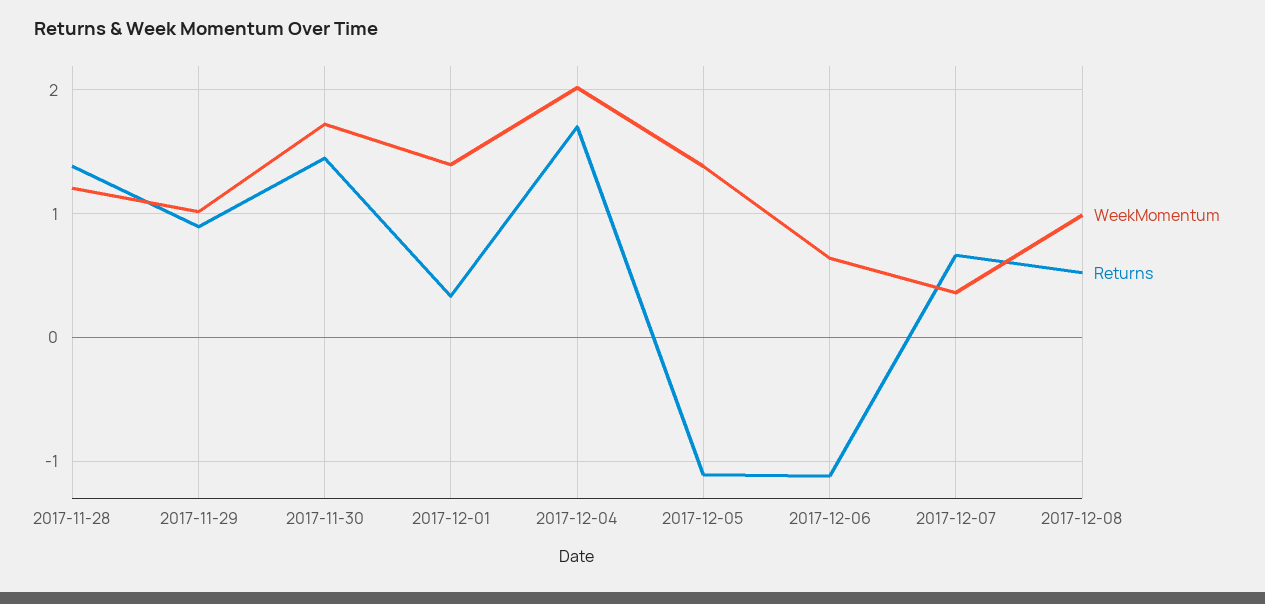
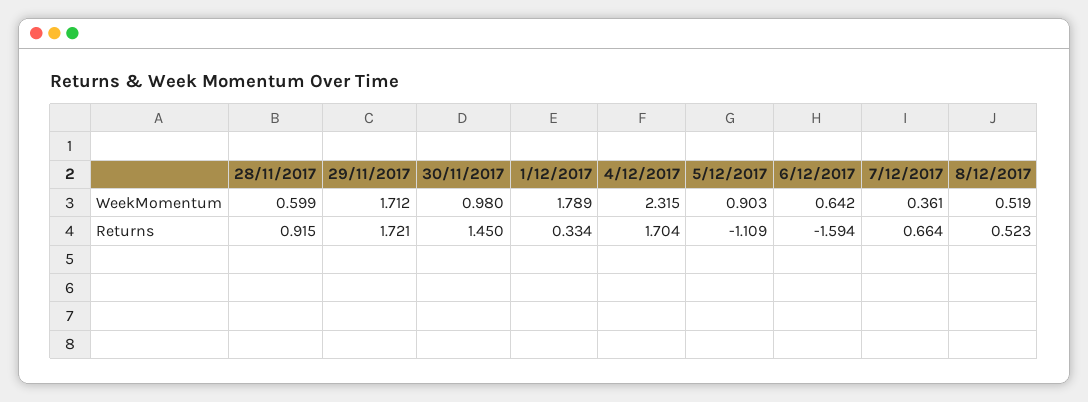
  {
    "WeekMomentum": {
-     "2017-11-28": 1.2,
+     "2017-11-28": 0.599,
-     "2017-11-29": 1,
+     "2017-11-29": 1.712,
-     "2017-11-30": 1.7,
+     "2017-11-30": 0.98,
-     "2017-12-01": 1.4,
+     "2017-12-01": 1.789,
-     "2017-12-04": 2,
+     "2017-12-04": 2.315,
-     "2017-12-05": 1.4,
+     "2017-12-05": 0.903,
      "2017-12-06": 0.642,
      "2017-12-07": 0.361,
-     "2017-12-08": 1
+     "2017-12-08": 0.519
    },
    "Returns": {
-     "2017-11-28": 1.4,
+     "2017-11-28": 0.915,
-     "2017-11-29": 0.9,
+     "2017-11-29": 1.721,
      "2017-11-30": 1.45,
      "2017-12-01": 0.334,
      "2017-12-04": 1.704,
      "2017-12-05": -1.109,
-     "2017-12-06": -1.1,
+     "2017-12-06": -1.594,
      "2017-12-07": 0.664,
      "2017-12-08": 0.523
    }
  }

